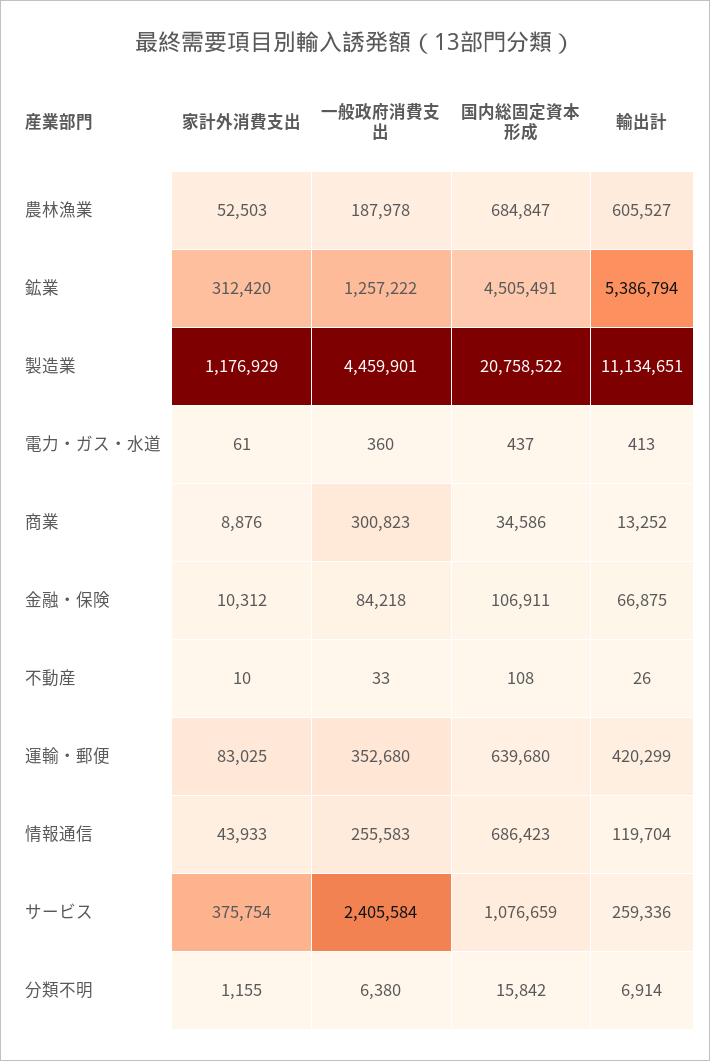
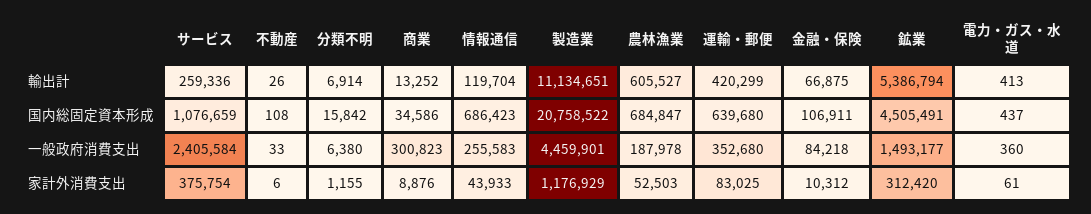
  {
    "家計外消費支出": {
      "農林漁業": 52503,
      "鉱業": 312420,
      "製造業": 1176929,
      "電力・ガス・水道": 61,
      "商業": 8876,
      "金融・保険": 10312,
-     "不動産": 10,
+     "不動産": 6,
      "運輸・郵便": 83025,
      "情報通信": 43933,
      "サービス": 375754,
      "分類不明": 1155
    },
    "一般政府消費支出": {
      "農林漁業": 187978,
-     "鉱業": 1257222,
+     "鉱業": 1493177,
      "製造業": 4459901,
      "電力・ガス・水道": 360,
      "商業": 300823,
      "金融・保険": 84218,
      "不動産": 33,
      "運輸・郵便": 352680,
      "情報通信": 255583,
      "サービス": 2405584,
      "分類不明": 6380
    },
    "国内総固定資本形成": {
      "農林漁業": 684847,
      "鉱業": 4505491,
      "製造業": 20758522,
      "電力・ガス・水道": 437,
      "商業": 34586,
      "金融・保険": 106911,
      "不動産": 108,
      "運輸・郵便": 639680,
      "情報通信": 686423,
      "サービス": 1076659,
      "分類不明": 15842
    },
    "輸出計": {
      "農林漁業": 605527,
      "鉱業": 5386794,
      "製造業": 11134651,
      "電力・ガス・水道": 413,
      "商業": 13252,
      "金融・保険": 66875,
      "不動産": 26,
      "運輸・郵便": 420299,
      "情報通信": 119704,
      "サービス": 259336,
      "分類不明": 6914
    }
  }

